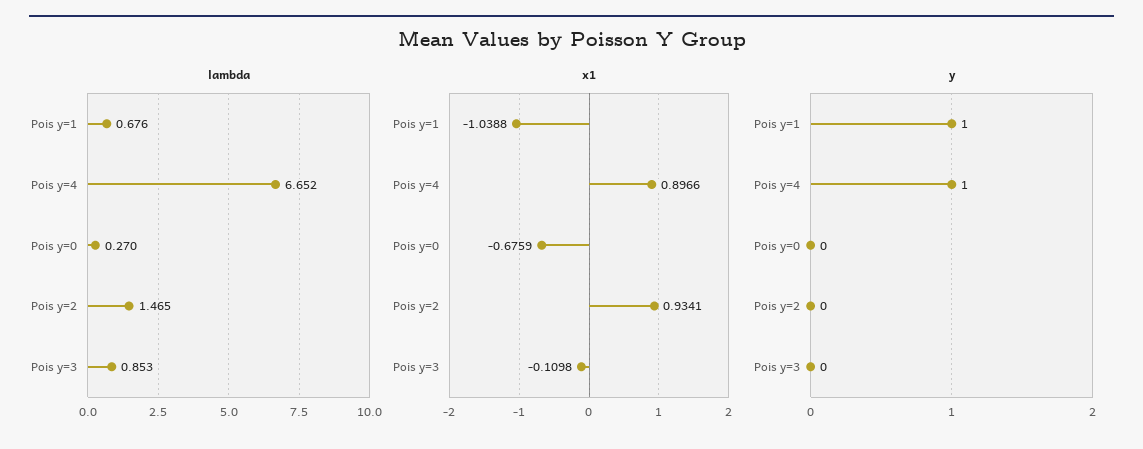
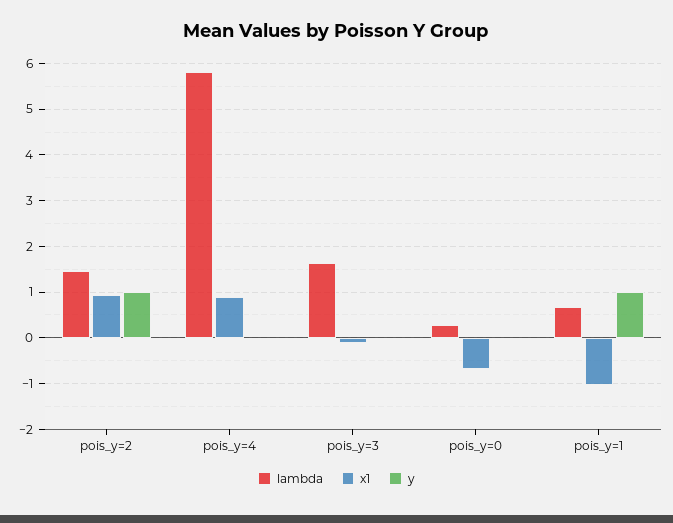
  {
    "lambda": {
      "Pois y=1": 0.676,
-     "Pois y=4": 6.652,
+     "Pois y=4": 5.8,
      "Pois y=0": 0.27,
      "Pois y=2": 1.465,
-     "Pois y=3": 0.853
+     "Pois y=3": 1.6
    },
    "x1": {
      "Pois y=1": -1.0388,
      "Pois y=4": 0.8966,
      "Pois y=0": -0.6759,
      "Pois y=2": 0.9341,
      "Pois y=3": -0.1098
    },
    "y": {
      "Pois y=1": 1,
-     "Pois y=4": 1,
+     "Pois y=4": 0,
      "Pois y=0": 0,
-     "Pois y=2": 0,
+     "Pois y=2": 1,
      "Pois y=3": 0
    }
  }

